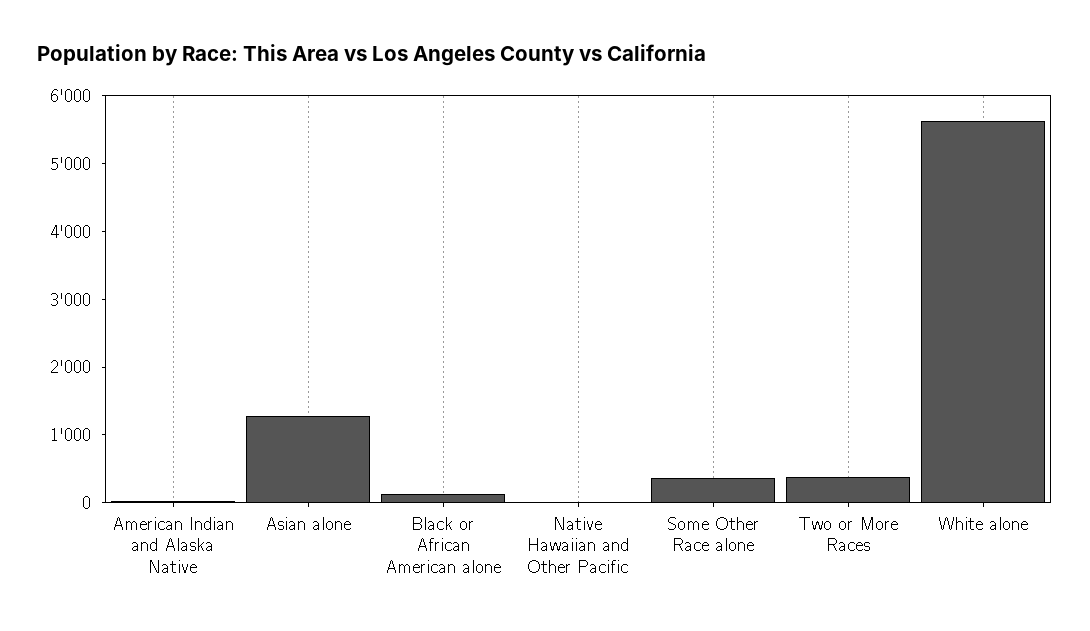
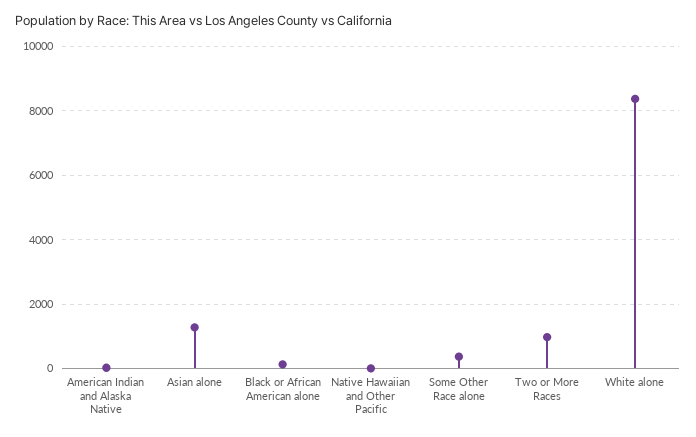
  {
    "American Indian and Alaska Native": 0,
    "Asian alone": 1200,
    "Black or African American alone": 200,
    "Native Hawaiian and Other Pacific": 0,
    "Some Other Race alone": 400,
-   "Two or More Races": 400,
+   "Two or More Races": 1000,
-   "White alone": 5600
+   "White alone": 8400
  }

